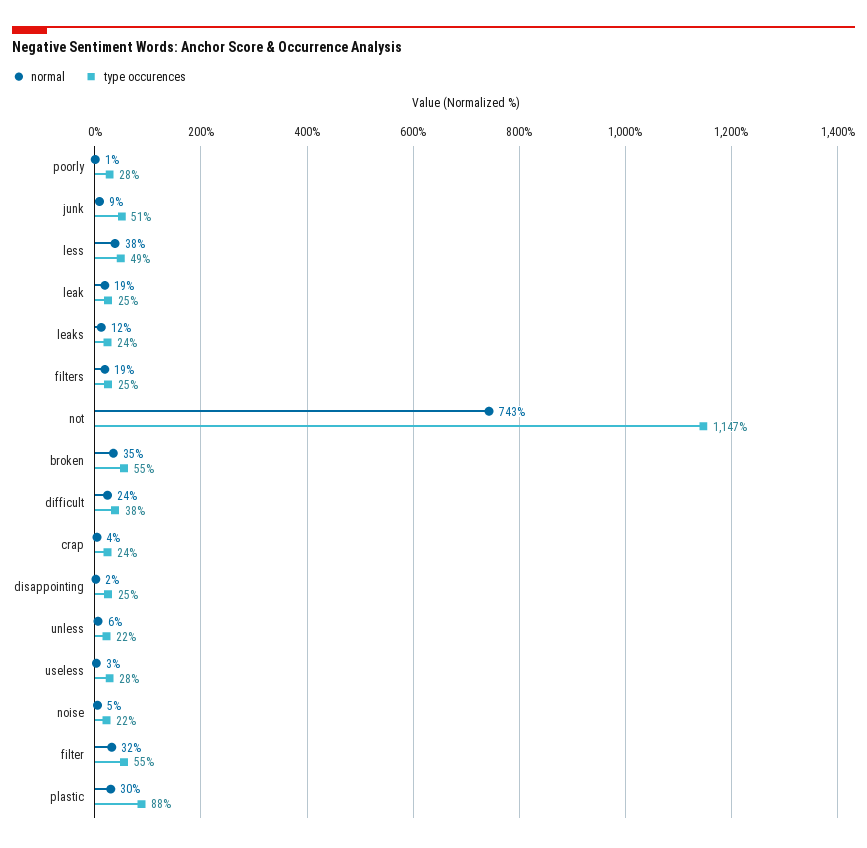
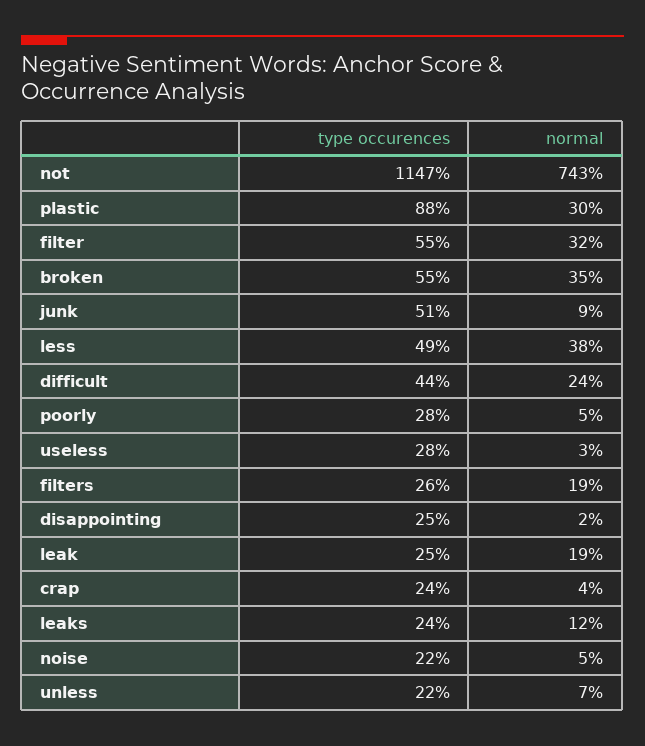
  {
    "normal": {
-     "poorly": 1,
+     "poorly": 5,
      "junk": 9,
      "less": 38,
      "leak": 19,
      "leaks": 12,
      "filters": 19,
      "not": 743,
      "broken": 35,
      "difficult": 24,
      "crap": 4,
      "disappointing": 2,
-     "unless": 6,
+     "unless": 7,
      "useless": 3,
      "noise": 5,
      "filter": 32,
      "plastic": 30
    },
    "type occurences": {
      "poorly": 28,
      "junk": 51,
      "less": 49,
      "leak": 25,
      "leaks": 24,
-     "filters": 25,
+     "filters": 26,
      "not": 1147,
      "broken": 55,
-     "difficult": 38,
+     "difficult": 44,
      "crap": 24,
      "disappointing": 25,
      "unless": 22,
      "useless": 28,
      "noise": 22,
      "filter": 55,
      "plastic": 88
    }
  }

